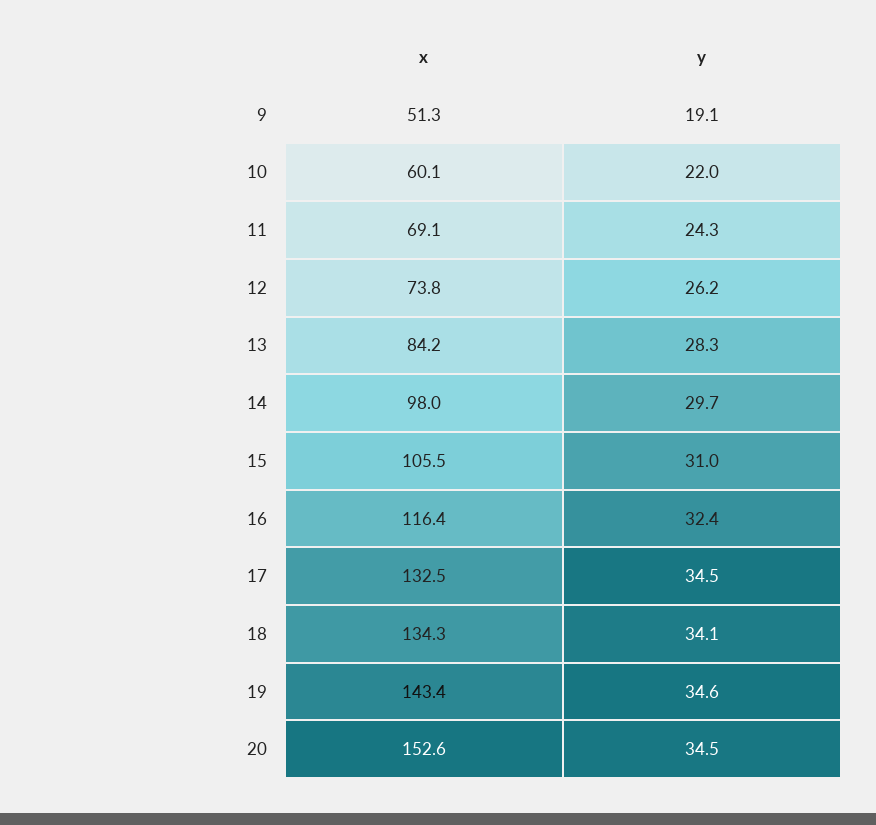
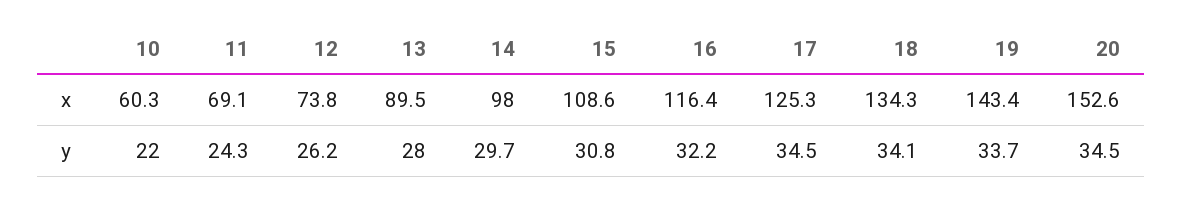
  {
    "x": {
-     "9": 51.3,
-     "10": 60.1,
+     "10": 60.3,
      "11": 69.1,
      "12": 73.8,
-     "13": 84.2,
+     "13": 89.5,
      "14": 98,
-     "15": 105.5,
+     "15": 108.6,
      "16": 116.4,
-     "17": 132.5,
+     "17": 125.3,
      "18": 134.3,
      "19": 143.4,
      "20": 152.6
    },
    "y": {
-     "9": 19.1,
      "10": 22,
      "11": 24.3,
      "12": 26.2,
-     "13": 28.3,
+     "13": 28,
      "14": 29.7,
-     "15": 31,
+     "15": 30.8,
-     "16": 32.4,
+     "16": 32.2,
      "17": 34.5,
      "18": 34.1,
-     "19": 34.6,
+     "19": 33.7,
      "20": 34.5
    }
  }

